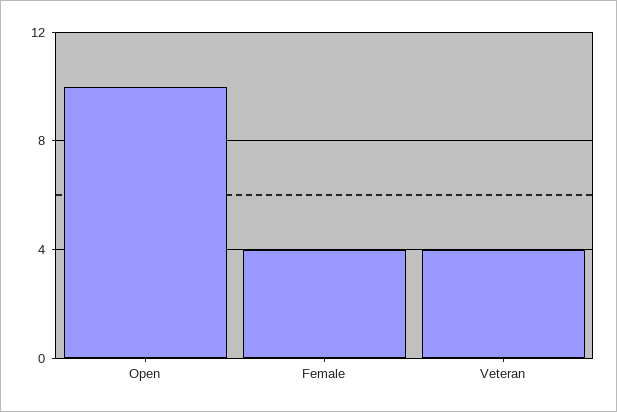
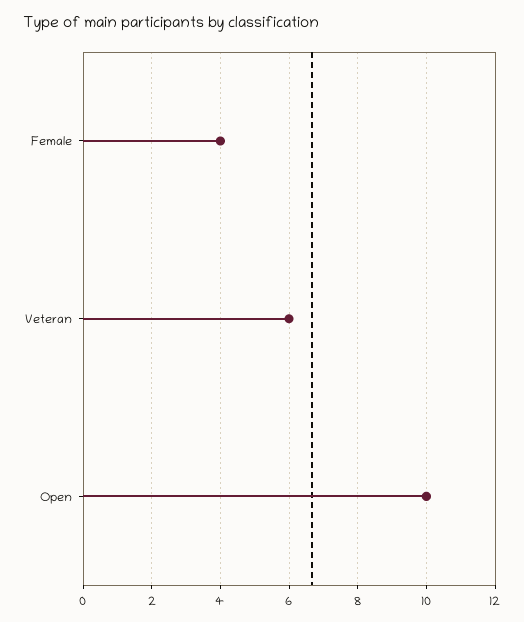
  {
    "Open": 10,
    "Female": 4,
-   "Veteran": 4
+   "Veteran": 6
  }

